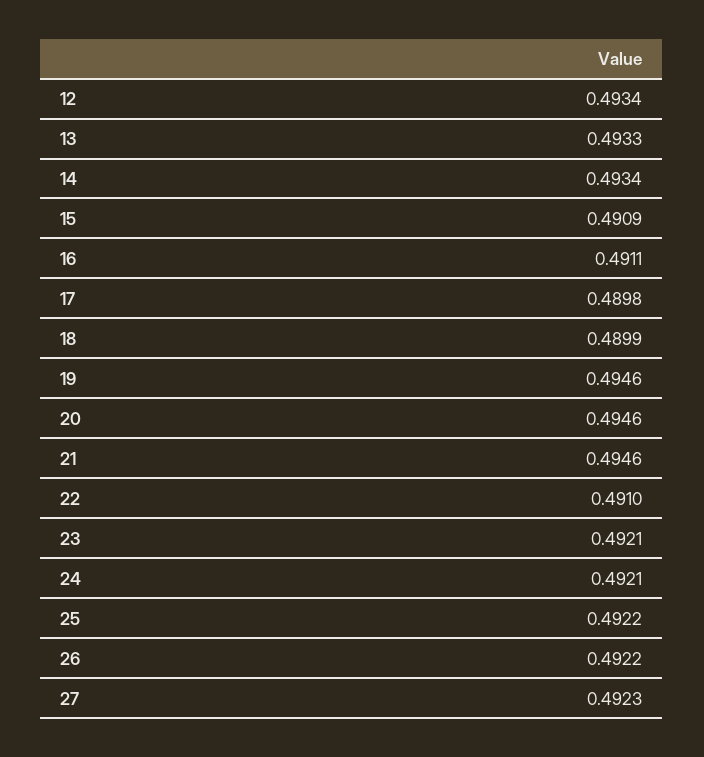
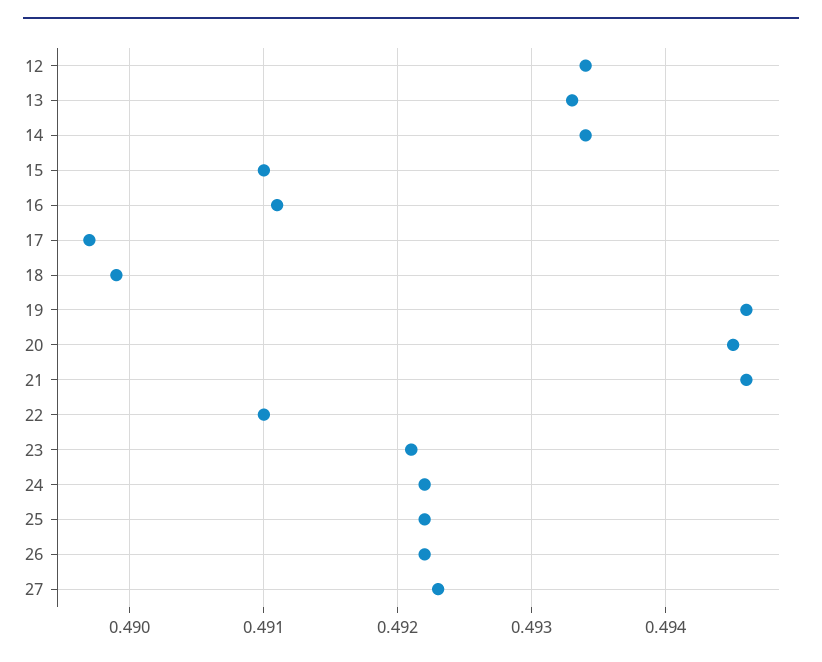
  {
    "12": 0.4934,
    "13": 0.4933,
    "14": 0.4934,
-   "15": 0.4909,
+   "15": 0.491,
    "16": 0.4911,
-   "17": 0.4898,
+   "17": 0.4897,
    "18": 0.4899,
    "19": 0.4946,
-   "20": 0.4946,
+   "20": 0.4945,
    "21": 0.4946,
    "22": 0.491,
    "23": 0.4921,
-   "24": 0.4921,
+   "24": 0.4922,
    "25": 0.4922,
    "26": 0.4922,
    "27": 0.4923
  }

